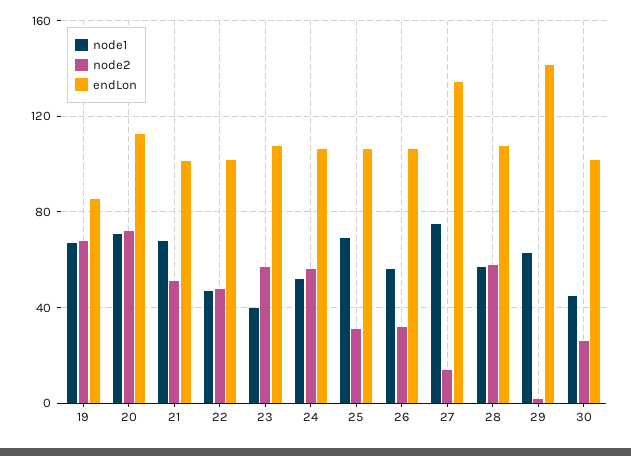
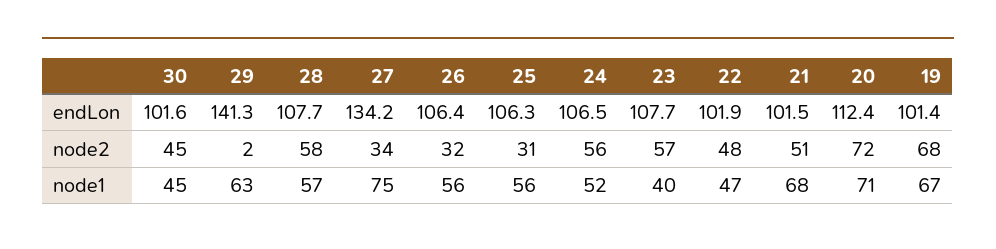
  {
    "node1": {
      "19": 67,
      "20": 71,
      "21": 68,
      "22": 47,
      "23": 40,
      "24": 52,
-     "25": 70,
+     "25": 56,
      "26": 56,
      "27": 75,
      "28": 57,
      "29": 63,
      "30": 45
    },
    "node2": {
      "19": 68,
      "20": 72,
      "21": 51,
      "22": 48,
      "23": 57,
      "24": 56,
      "25": 31,
      "26": 32,
-     "27": 15,
+     "27": 34,
      "28": 58,
      "29": 2,
-     "30": 25
+     "30": 45
    },
    "endLon": {
-     "19": 85,
+     "19": 101.4,
      "20": 112.4,
      "21": 101.5,
      "22": 101.9,
      "23": 107.7,
      "24": 106.5,
      "25": 106.3,
      "26": 106.4,
      "27": 134.2,
      "28": 107.7,
      "29": 141.3,
      "30": 101.6
    }
  }

